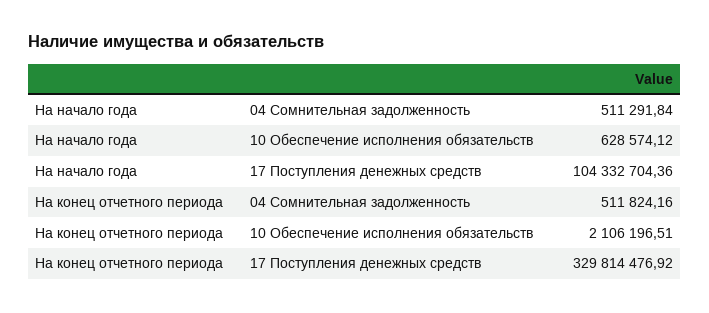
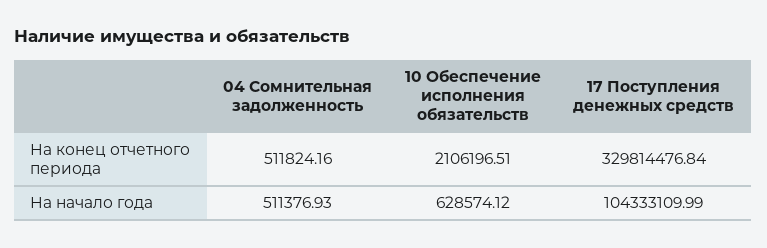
  {
    "На начало года": {
-     "04 Сомнительная задолженность": 511291.84,
+     "04 Сомнительная задолженность": 511376.93,
      "10 Обеспечение исполнения обязательств": 628574.12,
-     "17 Поступления денежных средств": 104332704.36
+     "17 Поступления денежных средств": 104333109.99
    },
    "На конец отчетного периода": {
      "04 Сомнительная задолженность": 511824.16,
      "10 Обеспечение исполнения обязательств": 2106196.51,
-     "17 Поступления денежных средств": 329814476.92
+     "17 Поступления денежных средств": 329814476.84
    }
  }

